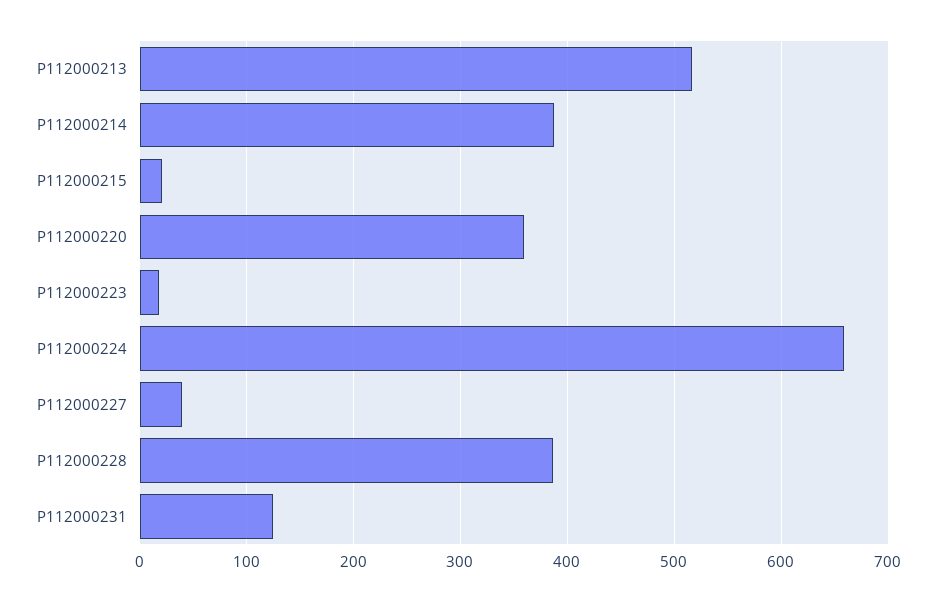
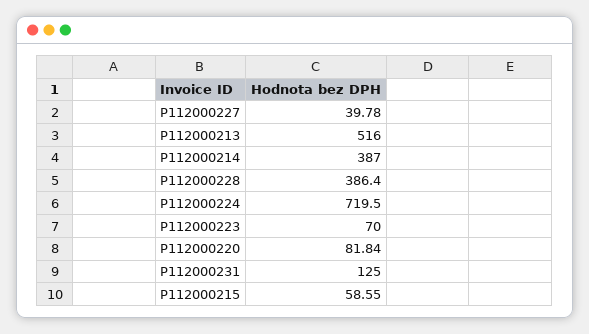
  {
    "P112000213": 516,
    "P112000214": 387,
-   "P112000215": 20,
+   "P112000215": 58.55,
-   "P112000220": 360,
+   "P112000220": 81.84,
-   "P112000223": 20,
+   "P112000223": 70,
-   "P112000224": 660,
+   "P112000224": 719.5,
    "P112000227": 39.78,
    "P112000228": 386.4,
    "P112000231": 125
  }

